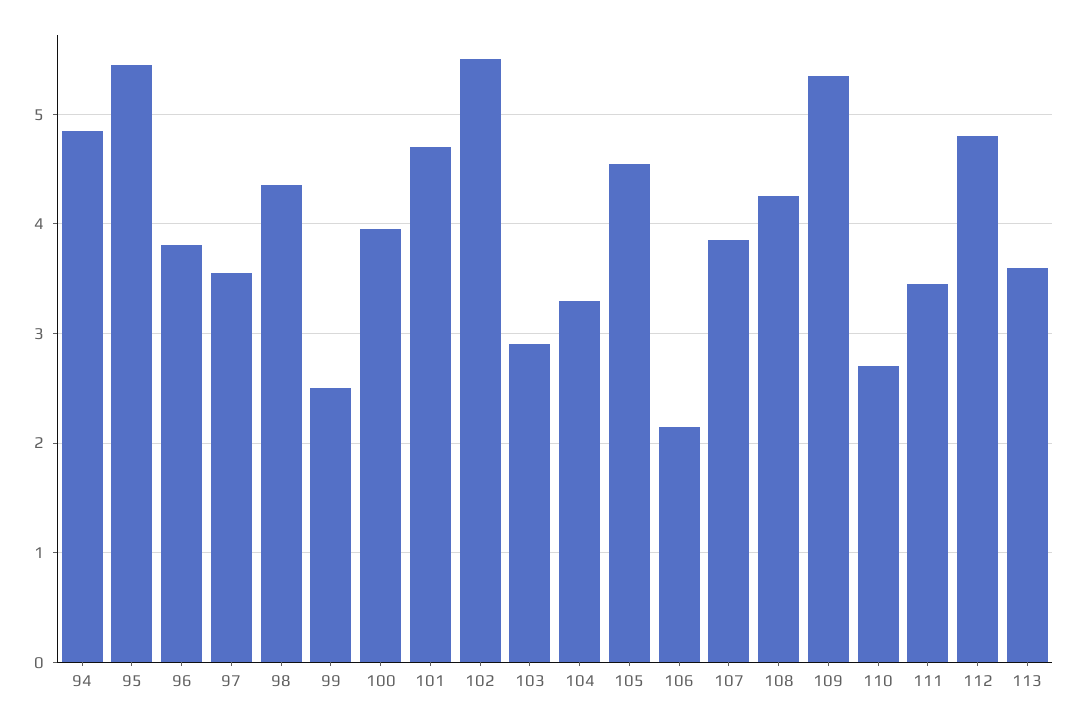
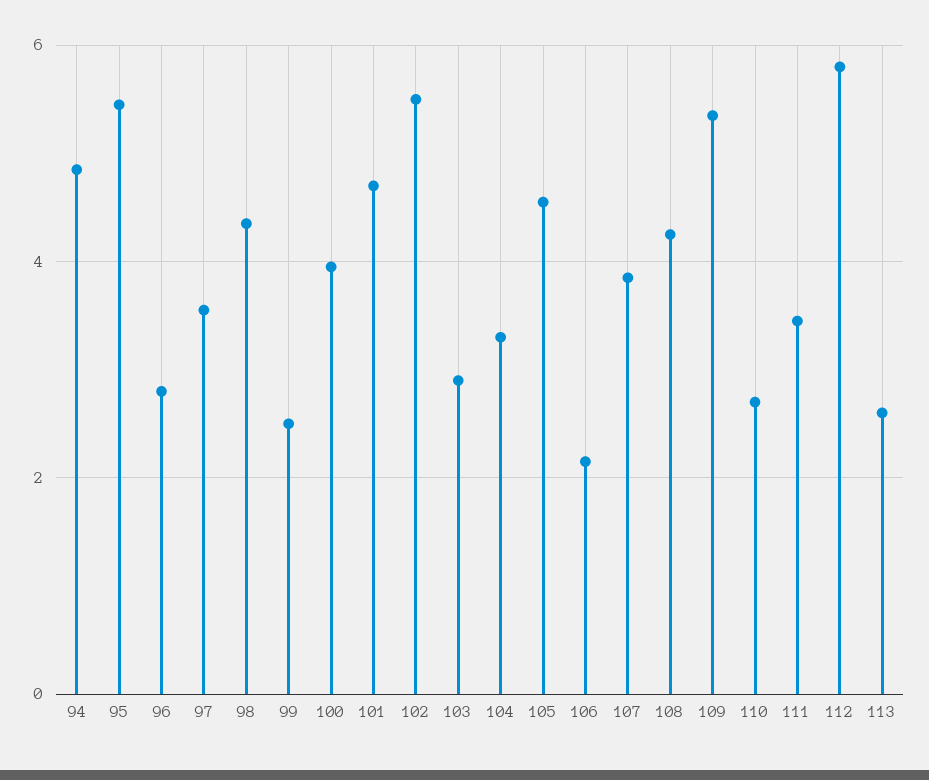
  {
    "94": 4.9,
    "95": 5.5,
-   "96": 3.8,
+   "96": 2.8,
    "97": 3.6,
    "98": 4.4,
    "99": 2.5,
    "100": 4,
    "101": 4.7,
    "102": 5.5,
    "103": 2.9,
    "104": 3.3,
    "105": 4.6,
    "106": 2.2,
    "107": 3.9,
    "108": 4.3,
    "109": 5.4,
    "110": 2.7,
    "111": 3.5,
-   "112": 4.8,
+   "112": 5.8,
-   "113": 3.6
+   "113": 2.6
  }

